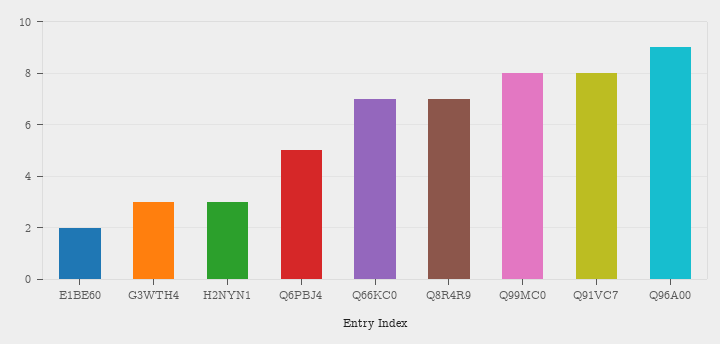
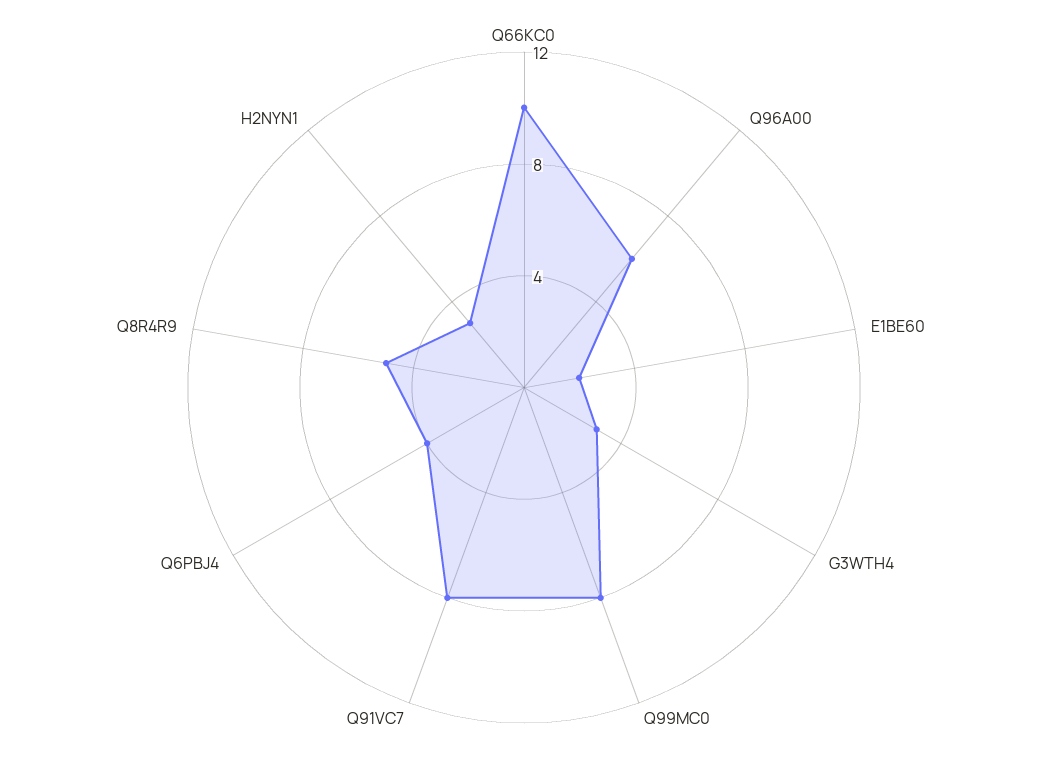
  {
    "E1BE60": 2,
    "G3WTH4": 3,
    "H2NYN1": 3,
-   "Q6PBJ4": 5,
+   "Q6PBJ4": 4,
-   "Q66KC0": 7,
+   "Q66KC0": 10,
-   "Q8R4R9": 7,
+   "Q8R4R9": 5,
    "Q99MC0": 8,
    "Q91VC7": 8,
-   "Q96A00": 9
+   "Q96A00": 6
  }

